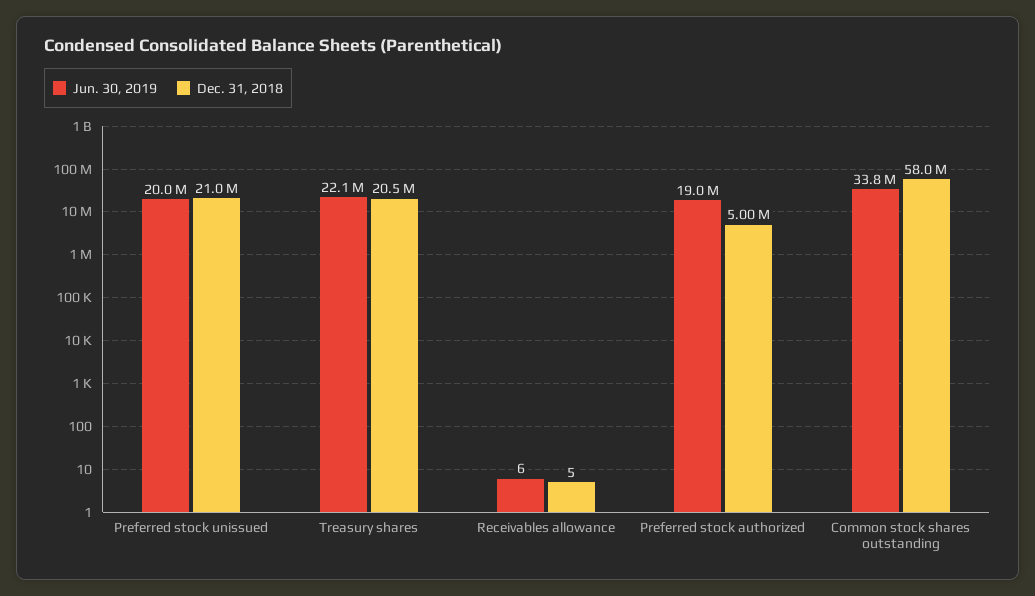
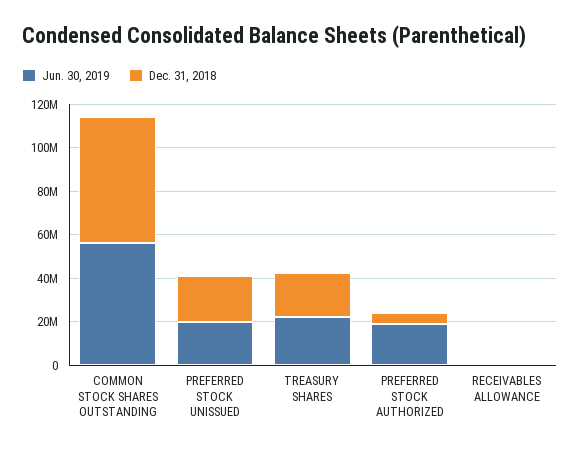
  {
    "Jun. 30, 2019": {
      "Preferred stock unissued": 20000000,
      "Treasury shares": 22100000,
      "Receivables allowance": 6,
      "Preferred stock authorized": 19000000,
-     "Common stock shares outstanding": 33800000
+     "Common stock shares outstanding": 55000000
    },
    "Dec. 31, 2018": {
      "Preferred stock unissued": 21000000,
      "Treasury shares": 20500000,
      "Receivables allowance": 5,
      "Preferred stock authorized": 5000000,
      "Common stock shares outstanding": 58000000
    }
  }

